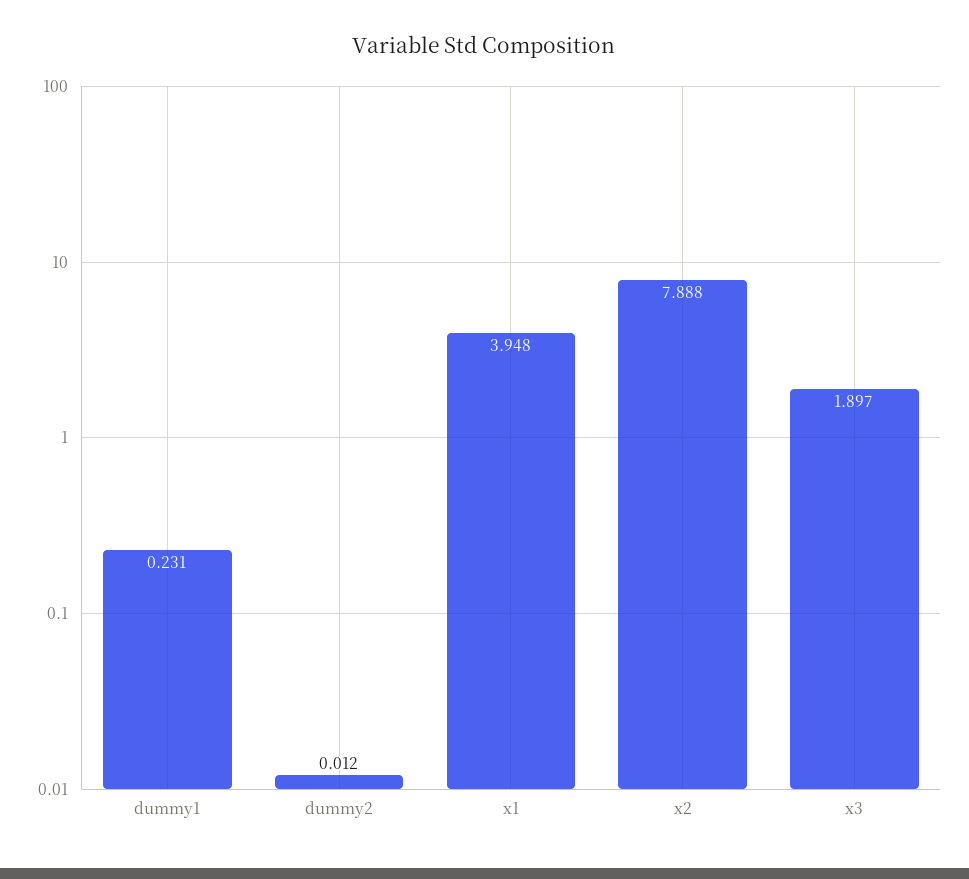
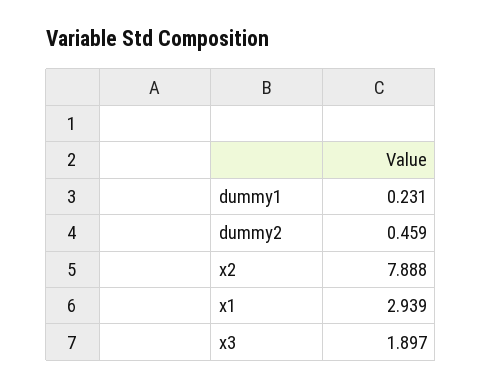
  {
    "dummy1": 0.231,
-   "dummy2": 0.012,
+   "dummy2": 0.459,
-   "x1": 3.948,
+   "x1": 2.939,
    "x2": 7.888,
    "x3": 1.897
  }

